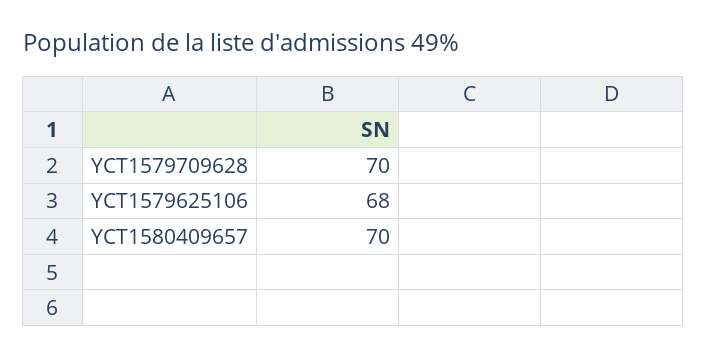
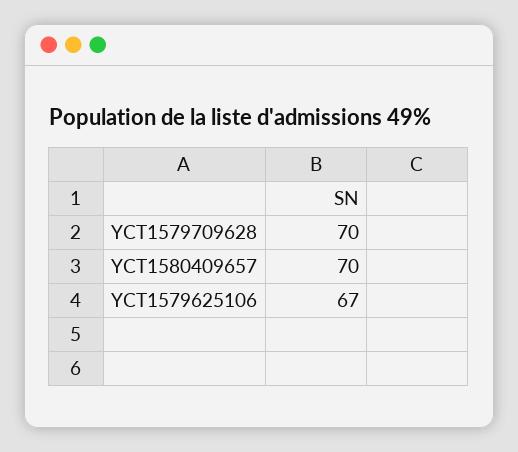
  {
    "YCT1579709628": 70,
-   "YCT1579625106": 68,
+   "YCT1579625106": 67,
    "YCT1580409657": 70
  }

